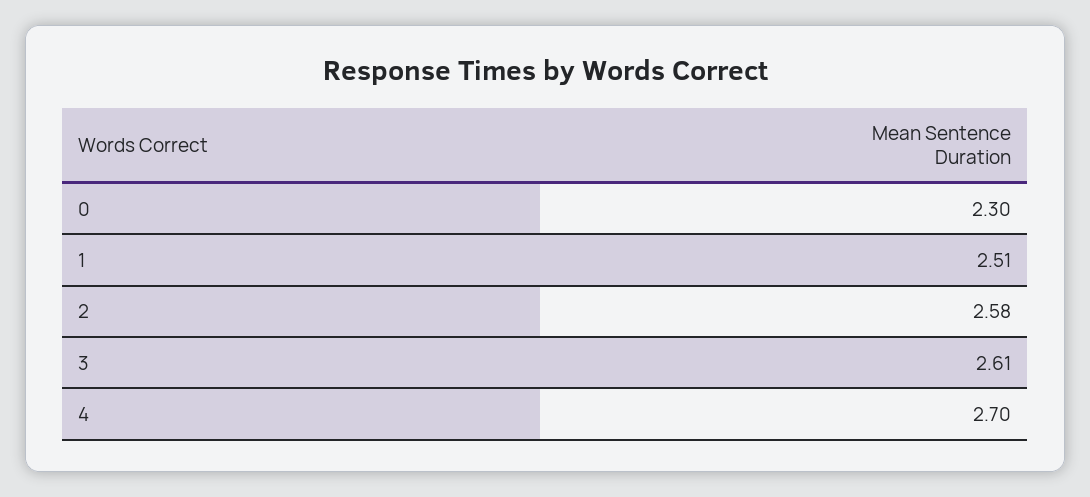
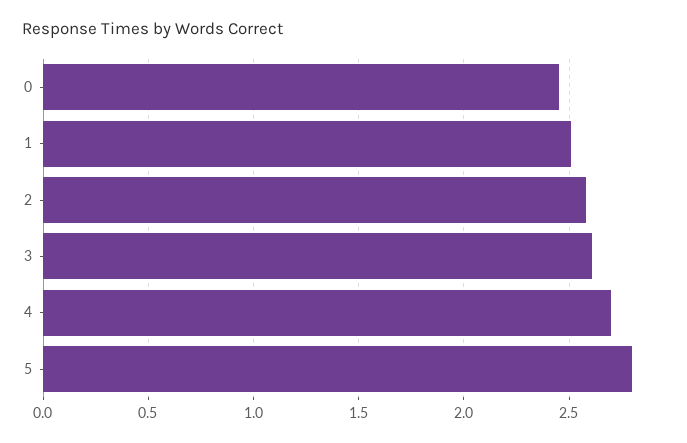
  {
-   "0": 2.3,
+   "0": 2.45,
    "1": 2.51,
    "2": 2.58,
    "3": 2.61,
-   "4": 2.7
+   "4": 2.7,
+   "5": 2.8
  }

